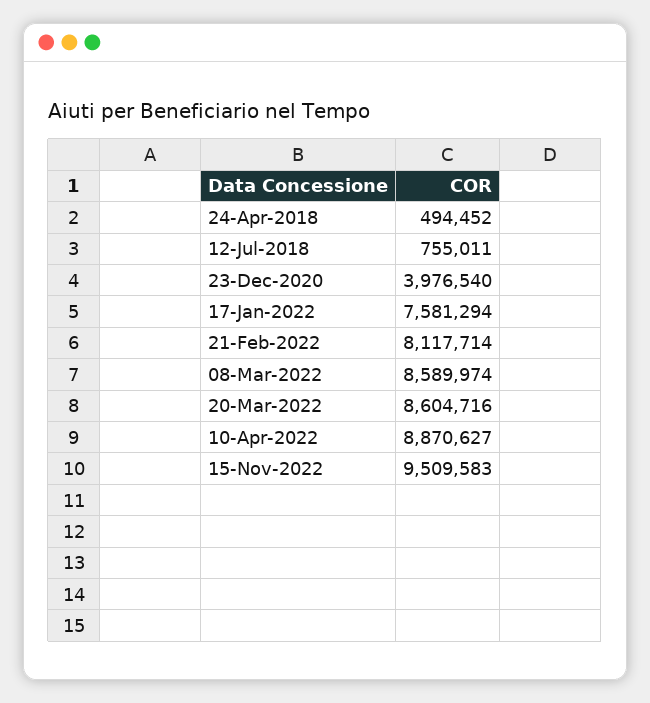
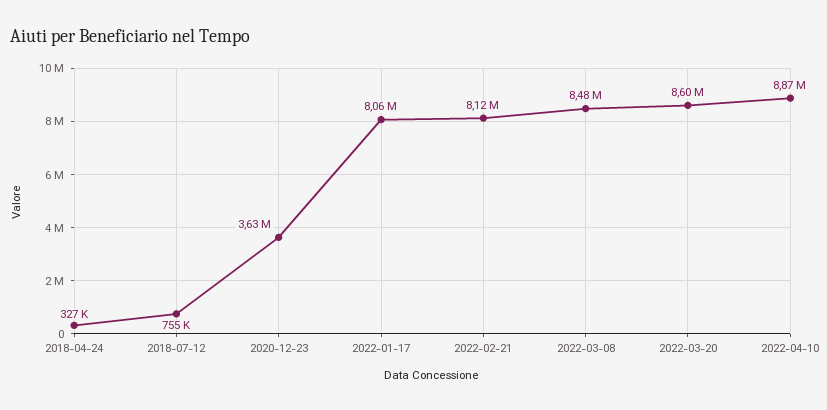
  {
-   "24-Apr-2018": 494452,
+   "24-Apr-2018": 327000,
    "12-Jul-2018": 755011,
-   "23-Dec-2020": 3976540,
+   "23-Dec-2020": 3630000,
-   "17-Jan-2022": 7581294,
+   "17-Jan-2022": 8060000,
    "21-Feb-2022": 8117714,
-   "08-Mar-2022": 8589974,
+   "08-Mar-2022": 8480000,
    "20-Mar-2022": 8604716,
-   "10-Apr-2022": 8870627,
+   "10-Apr-2022": 8870627
-   "15-Nov-2022": 9509583
  }

